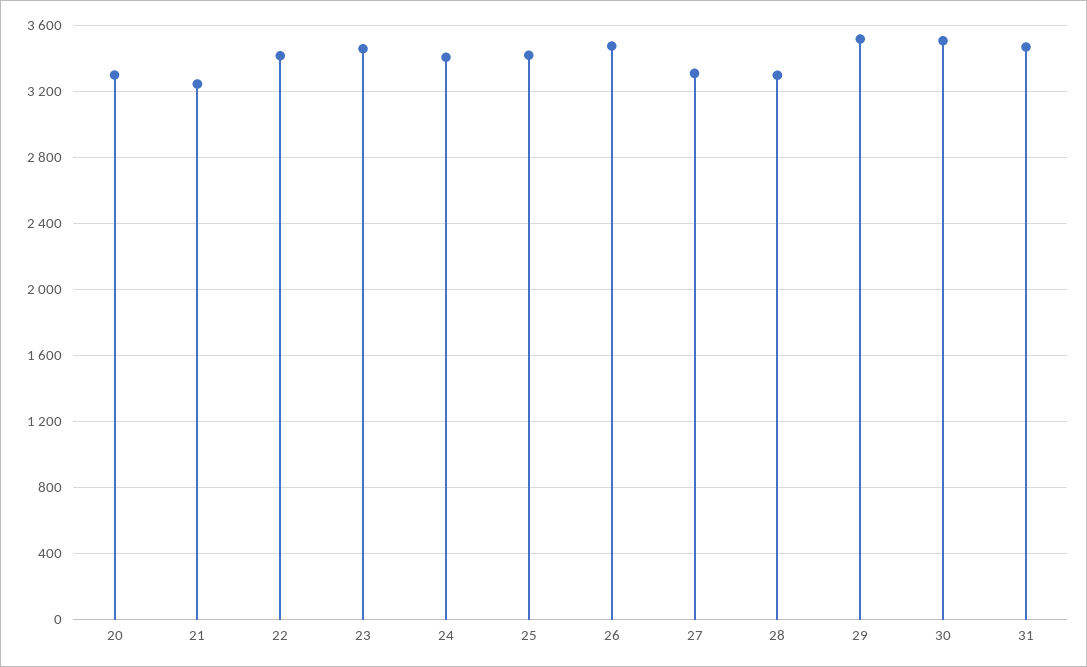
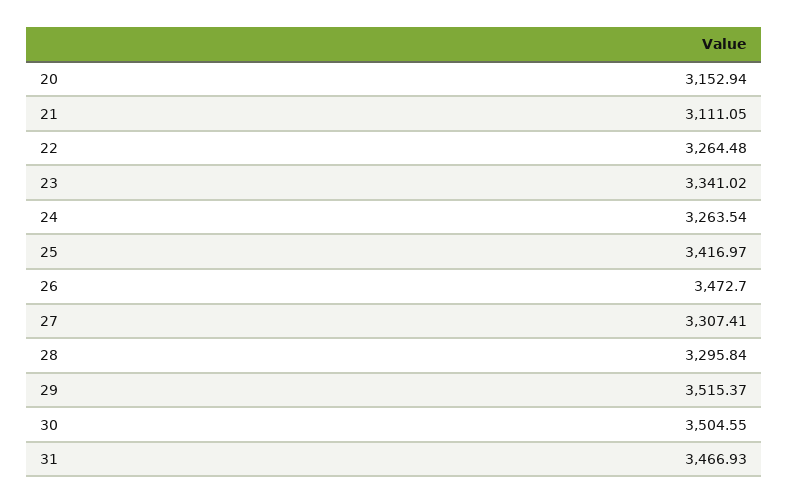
  {
-   "20": 3300,
+   "20": 3152.94,
-   "21": 3250,
+   "21": 3111.05,
-   "22": 3400,
+   "22": 3264.48,
-   "23": 3450,
+   "23": 3341.02,
-   "24": 3400,
+   "24": 3263.54,
    "25": 3416.97,
    "26": 3472.7,
    "27": 3307.41,
    "28": 3295.84,
    "29": 3515.37,
    "30": 3504.55,
    "31": 3466.93
  }

